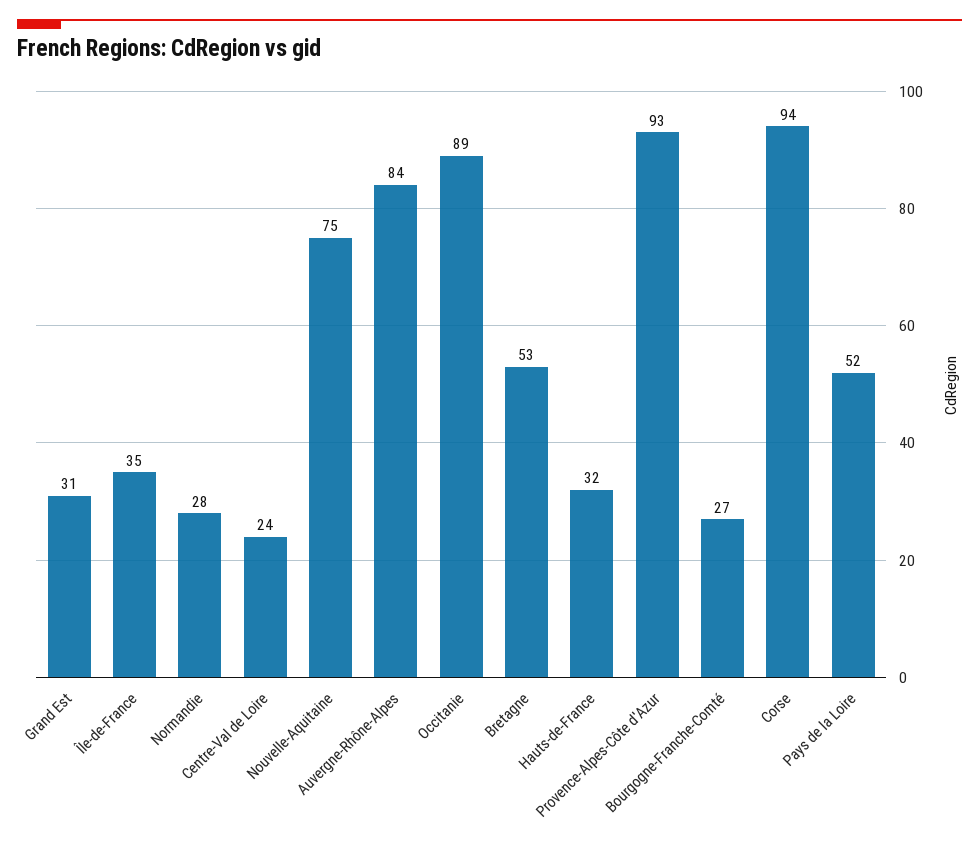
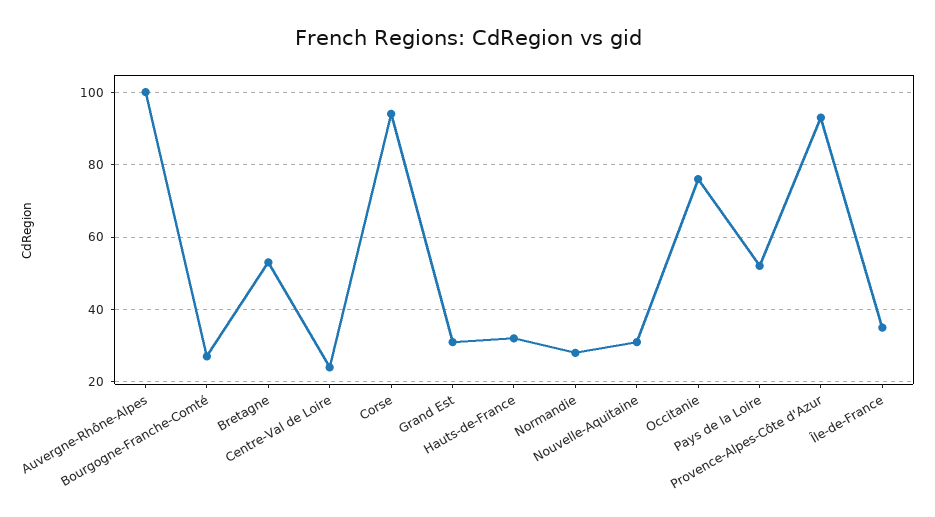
  {
    "Grand Est": 31,
    "Île-de-France": 35,
    "Normandie": 28,
    "Centre-Val de Loire": 24,
-   "Nouvelle-Aquitaine": 75,
+   "Nouvelle-Aquitaine": 30,
-   "Auvergne-Rhône-Alpes": 84,
+   "Auvergne-Rhône-Alpes": 100,
-   "Occitanie": 89,
+   "Occitanie": 75,
    "Bretagne": 53,
    "Hauts-de-France": 32,
    "Provence-Alpes-Côte d'Azur": 93,
    "Bourgogne-Franche-Comté": 27,
    "Corse": 94,
    "Pays de la Loire": 52
  }

